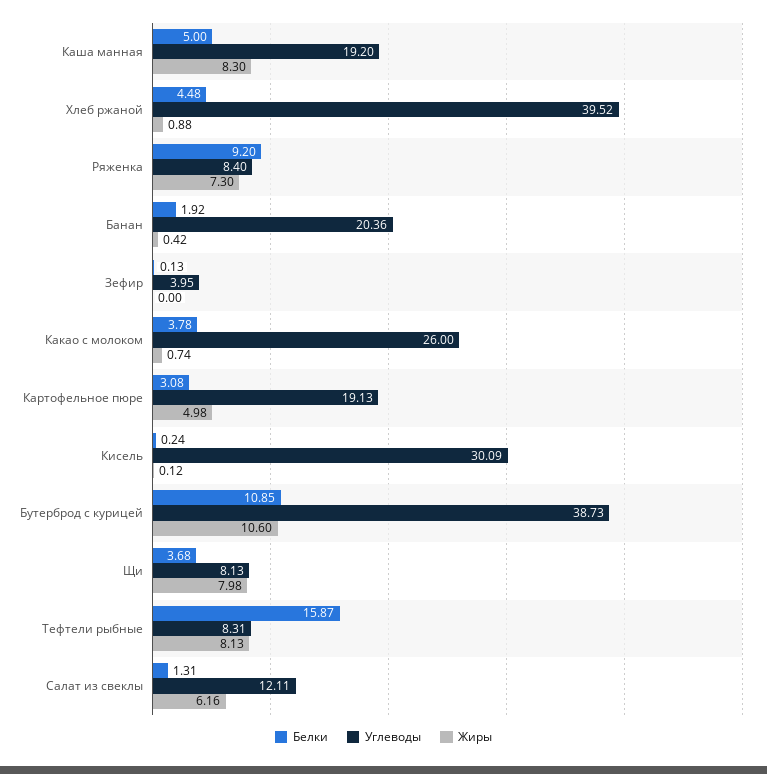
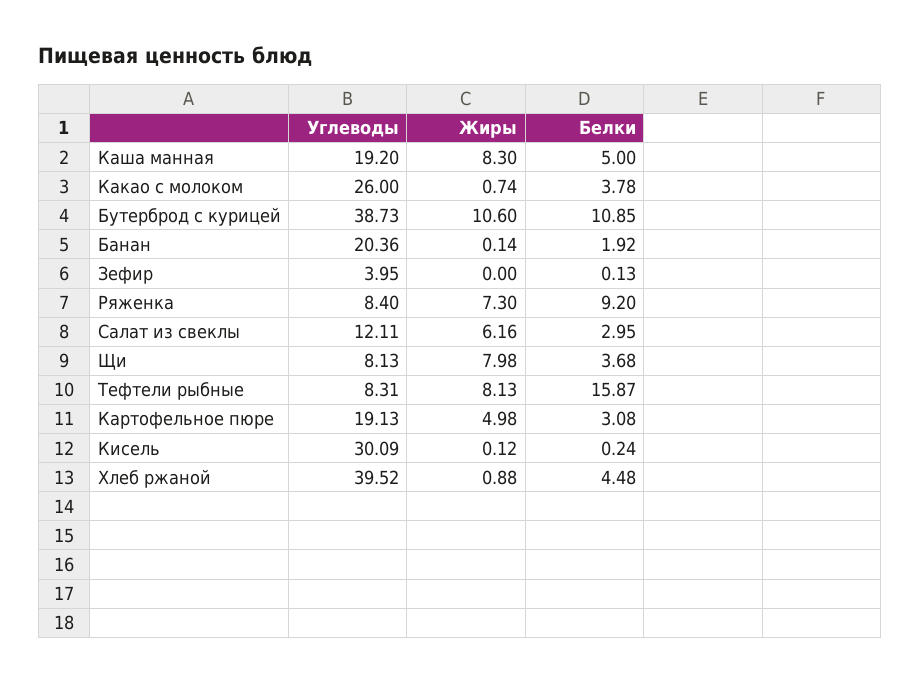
  {
    "Белки": {
      "Каша манная": 5,
      "Хлеб ржаной": 4.48,
      "Ряженка": 9.2,
      "Банан": 1.92,
      "Зефир": 0.13,
      "Какао с молоком": 3.78,
      "Картофельное пюре": 3.08,
      "Кисель": 0.24,
      "Бутерброд с курицей": 10.85,
      "Щи": 3.68,
      "Тефтели рыбные": 15.87,
-     "Салат из свеклы": 1.31
+     "Салат из свеклы": 2.95
    },
    "Углеводы": {
      "Каша манная": 19.2,
      "Хлеб ржаной": 39.52,
      "Ряженка": 8.4,
      "Банан": 20.36,
      "Зефир": 3.95,
      "Какао с молоком": 26,
      "Картофельное пюре": 19.13,
      "Кисель": 30.09,
      "Бутерброд с курицей": 38.73,
      "Щи": 8.13,
      "Тефтели рыбные": 8.31,
      "Салат из свеклы": 12.11
    },
    "Жиры": {
      "Каша манная": 8.3,
      "Хлеб ржаной": 0.88,
      "Ряженка": 7.3,
-     "Банан": 0.42,
+     "Банан": 0.14,
      "Зефир": 0,
      "Какао с молоком": 0.74,
      "Картофельное пюре": 4.98,
      "Кисель": 0.12,
      "Бутерброд с курицей": 10.6,
      "Щи": 7.98,
      "Тефтели рыбные": 8.13,
      "Салат из свеклы": 6.16
    }
  }

